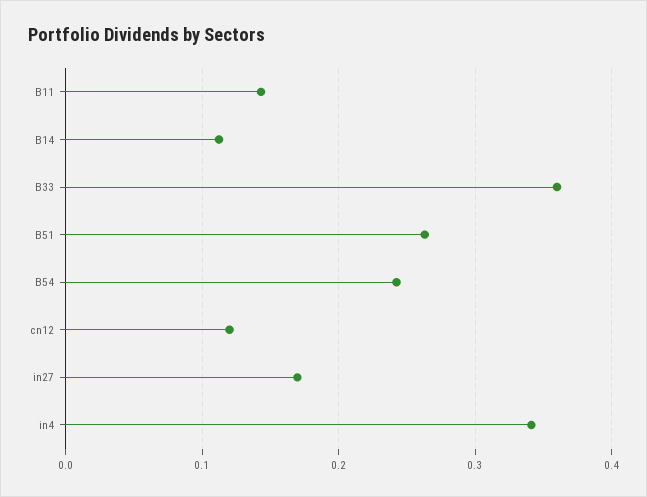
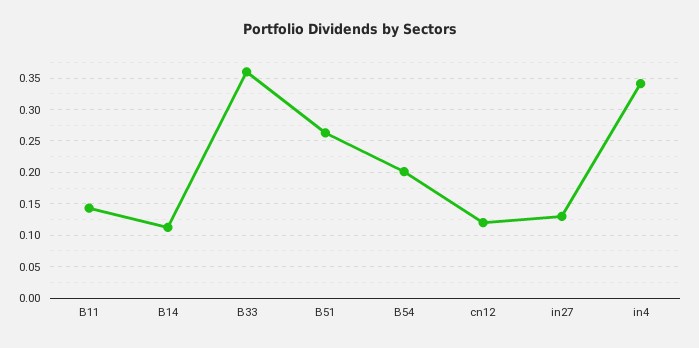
  {
    "B11": 0.14,
    "B14": 0.11,
    "B33": 0.36,
    "B51": 0.26,
-   "B54": 0.24,
+   "B54": 0.2,
    "cn12": 0.12,
-   "in27": 0.17,
+   "in27": 0.13,
    "in4": 0.34
  }

